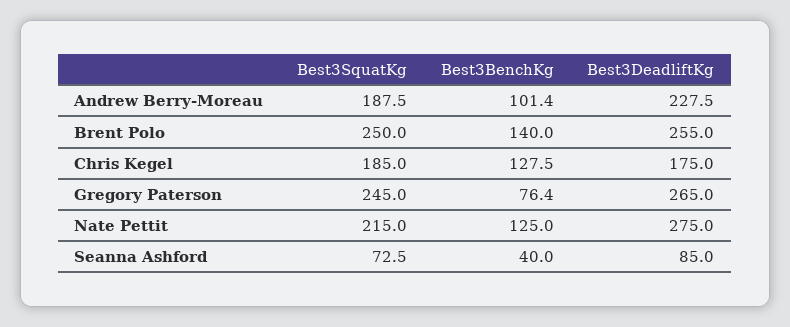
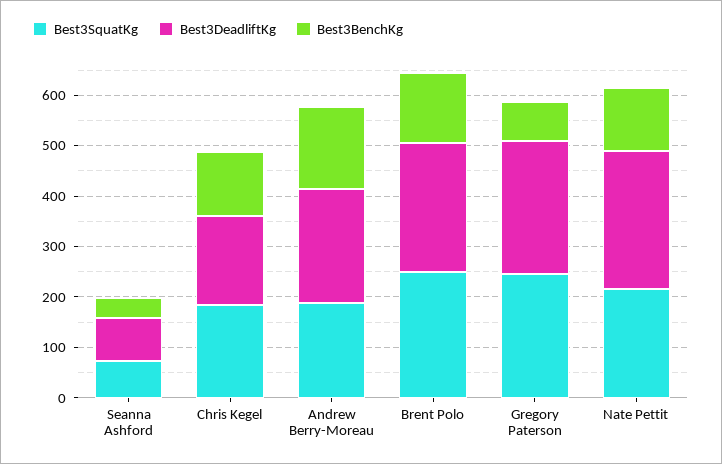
  {
    "Best3SquatKg": {
      "Andrew Berry-Moreau": 187.5,
      "Brent Polo": 250,
      "Chris Kegel": 185,
      "Gregory Paterson": 245,
      "Nate Pettit": 215,
      "Seanna Ashford": 72.5
    },
    "Best3BenchKg": {
-     "Andrew Berry-Moreau": 101.4,
+     "Andrew Berry-Moreau": 160,
      "Brent Polo": 140,
      "Chris Kegel": 127.5,
      "Gregory Paterson": 76.4,
      "Nate Pettit": 125,
      "Seanna Ashford": 40
    },
    "Best3DeadliftKg": {
      "Andrew Berry-Moreau": 227.5,
      "Brent Polo": 255,
      "Chris Kegel": 175,
      "Gregory Paterson": 265,
      "Nate Pettit": 275,
      "Seanna Ashford": 85
    }
  }

